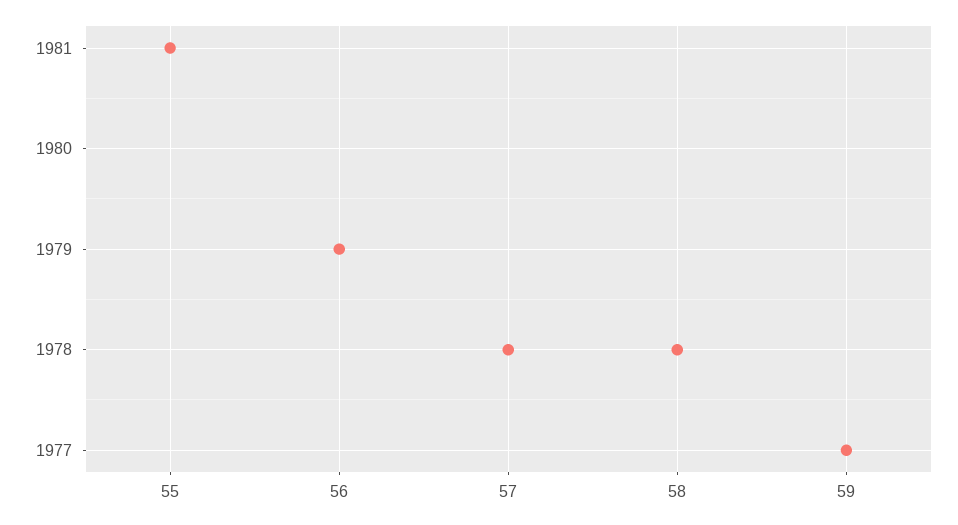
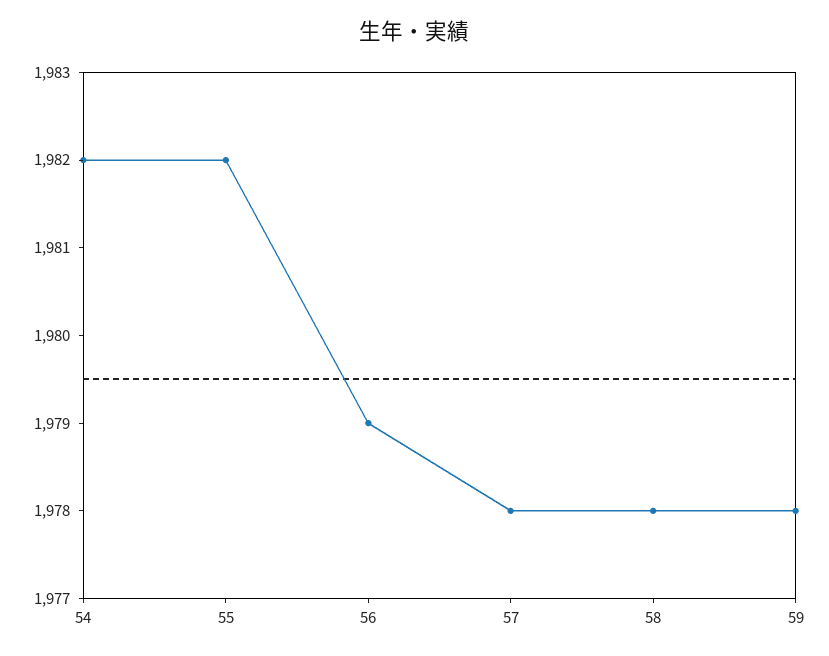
  {
-   "55": 1981,
+   "55": 1982,
    "56": 1979,
    "57": 1978,
    "58": 1978,
-   "59": 1977
+   "59": 1978,
+   "54": 1982
  }

